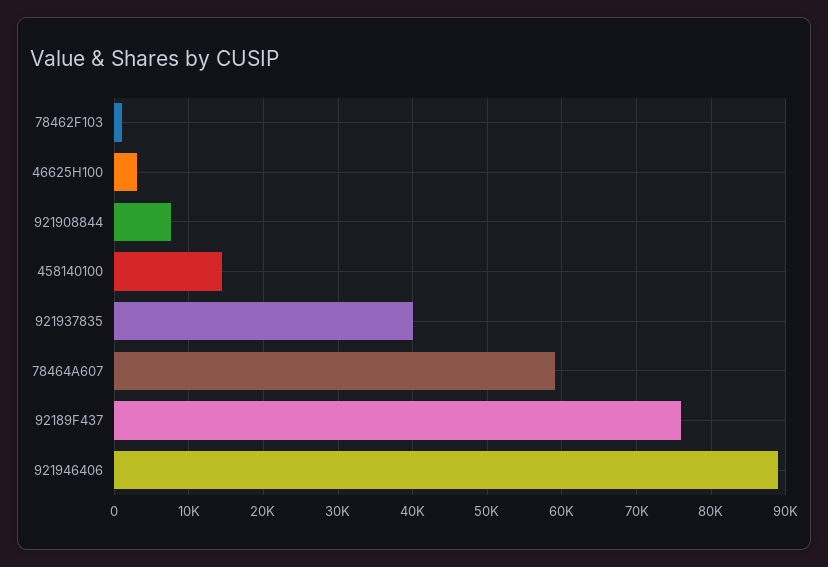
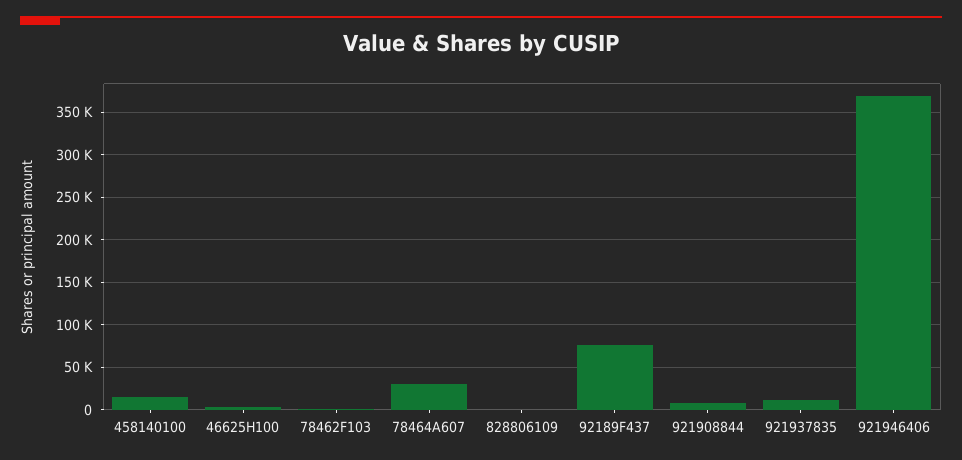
  {
    "78462F103": 1000,
    "46625H100": 3000,
    "921908844": 8000,
    "458140100": 14000,
-   "921937835": 40000,
+   "921937835": 10000,
-   "78464A607": 59000,
+   "78464A607": 30000,
    "92189F437": 76000,
-   "921946406": 89000
+   "921946406": 370000,
+   "828806109": 0
  }

